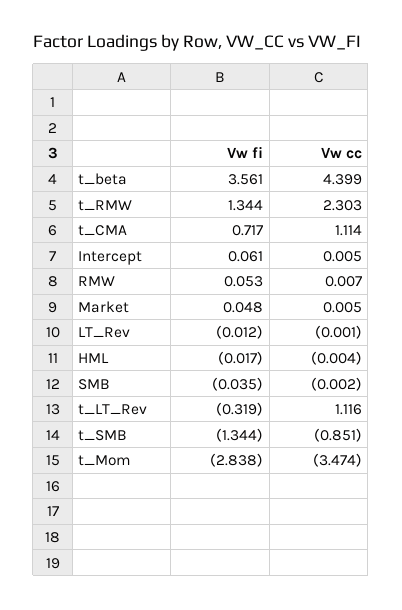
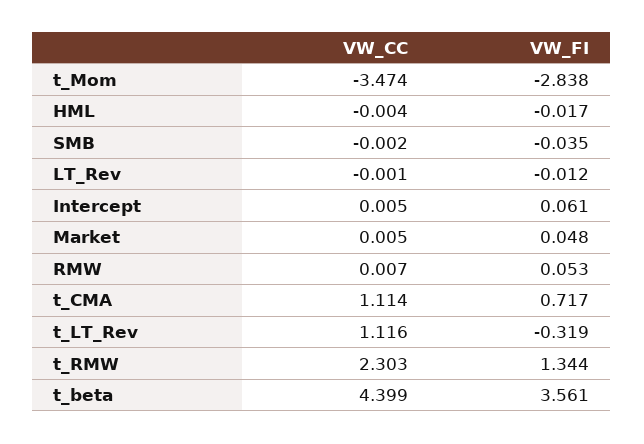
  {
    "Vw fi": {
      "t_beta": 3.561,
      "t_RMW": 1.344,
      "t_CMA": 0.717,
      "Intercept": 0.061,
      "RMW": 0.053,
      "Market": 0.048,
      "LT_Rev": -0.012,
      "HML": -0.017,
      "SMB": -0.035,
      "t_LT_Rev": -0.319,
-     "t_SMB": -1.344,
      "t_Mom": -2.838
    },
    "Vw cc": {
      "t_beta": 4.399,
      "t_RMW": 2.303,
      "t_CMA": 1.114,
      "Intercept": 0.005,
      "RMW": 0.007,
      "Market": 0.005,
      "LT_Rev": -0.001,
      "HML": -0.004,
      "SMB": -0.002,
      "t_LT_Rev": 1.116,
-     "t_SMB": -0.851,
      "t_Mom": -3.474
    }
  }

